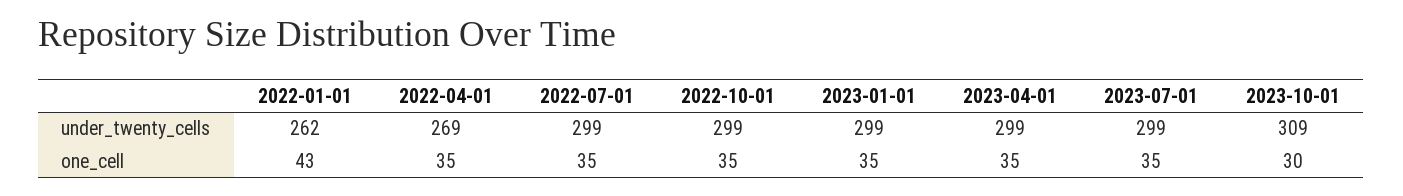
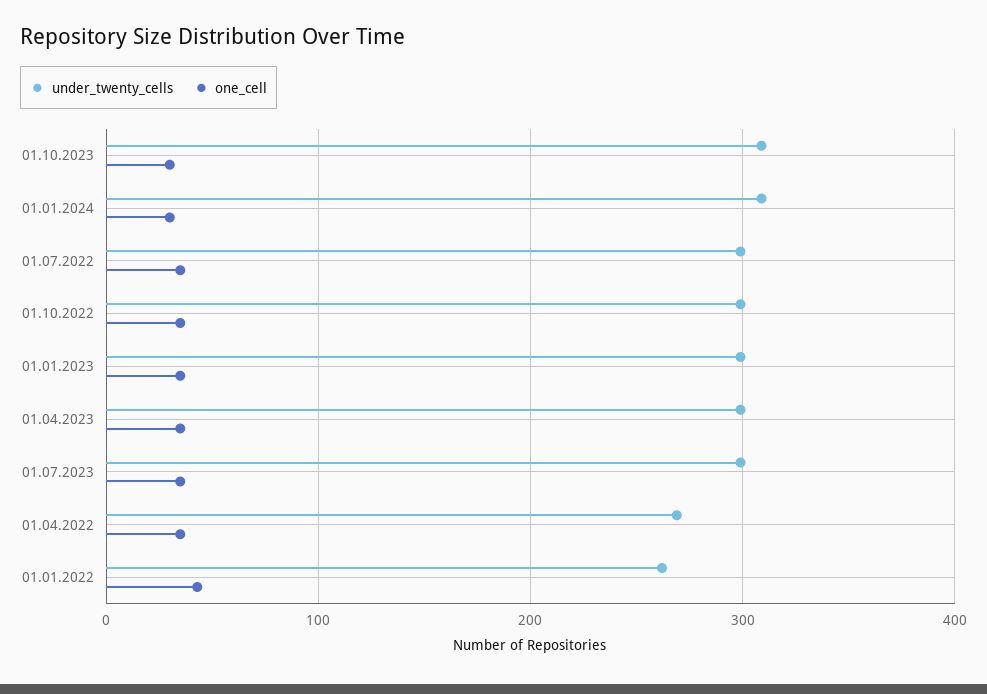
  {
    "under_twenty_cells": {
      "2022-01-01": 262,
      "2022-04-01": 269,
      "2022-07-01": 299,
      "2022-10-01": 299,
      "2023-01-01": 299,
      "2023-04-01": 299,
      "2023-07-01": 299,
-     "2023-10-01": 309
+     "2023-10-01": 309,
+     "01.01.2024": 310
    },
    "one_cell": {
      "2022-01-01": 43,
      "2022-04-01": 35,
      "2022-07-01": 35,
      "2022-10-01": 35,
      "2023-01-01": 35,
      "2023-04-01": 35,
      "2023-07-01": 35,
-     "2023-10-01": 30
+     "2023-10-01": 30,
+     "01.01.2024": 30
    }
  }

